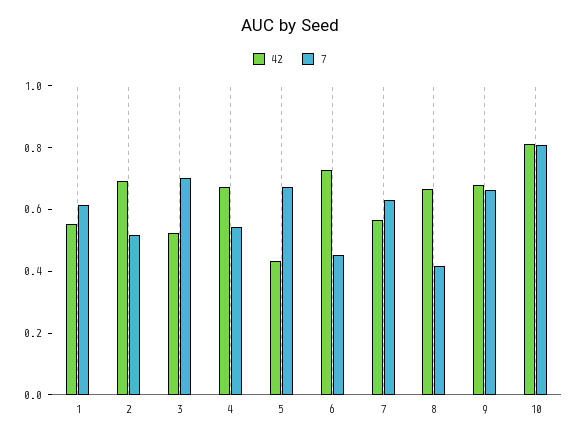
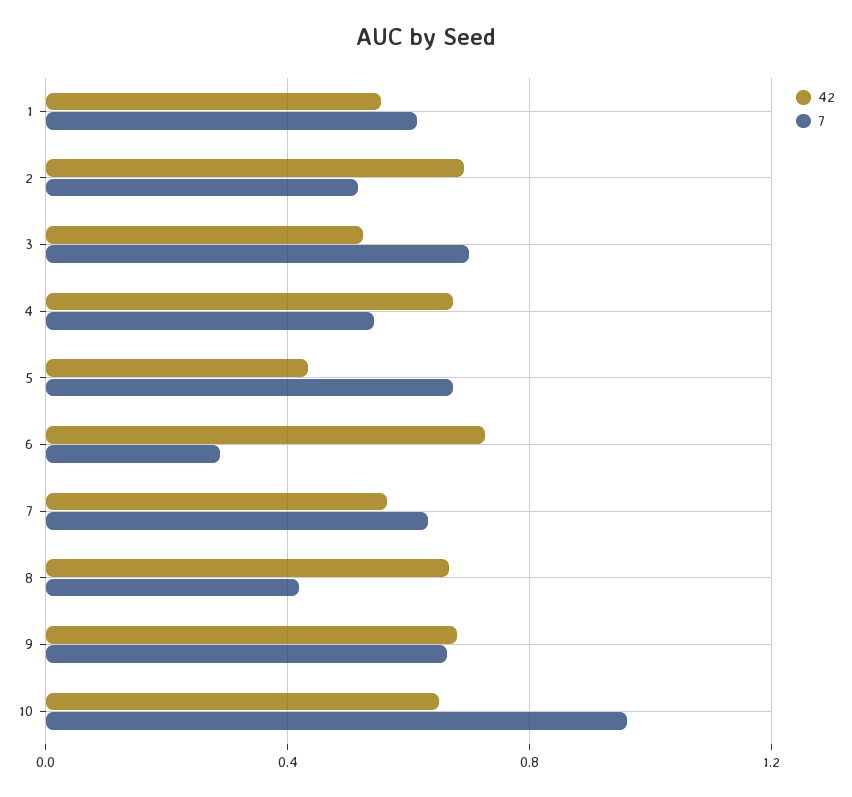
  {
    "42": {
      "1": 0.55,
      "2": 0.7,
      "3": 0.5,
      "4": 0.65,
      "5": 0.45,
      "6": 0.75,
      "7": 0.55,
      "8": 0.65,
      "9": 0.7,
-     "10": 0.8
+     "10": 0.65
    },
    "7": {
      "1": 0.6,
      "2": 0.5,
      "3": 0.7,
      "4": 0.55,
      "5": 0.65,
-     "6": 0.45,
+     "6": 0.3,
      "7": 0.65,
      "8": 0.4,
      "9": 0.65,
-     "10": 0.8
+     "10": 0.95
    }
  }

